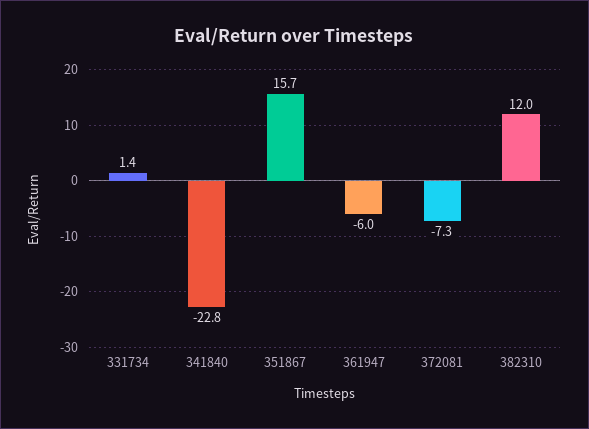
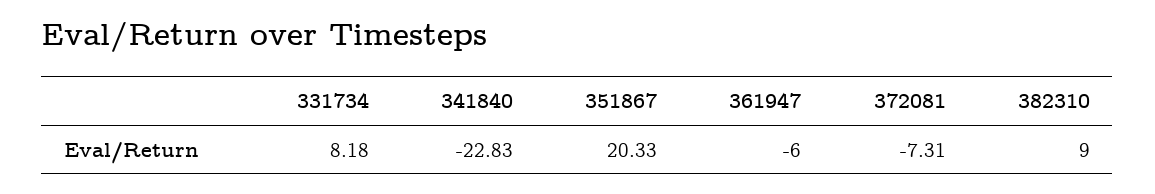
  {
-   "331734": 1.4,
+   "331734": 8.18,
    "341840": -22.83,
-   "351867": 15.7,
+   "351867": 20.33,
    "361947": -6,
    "372081": -7.31,
-   "382310": 12
+   "382310": 9
  }

